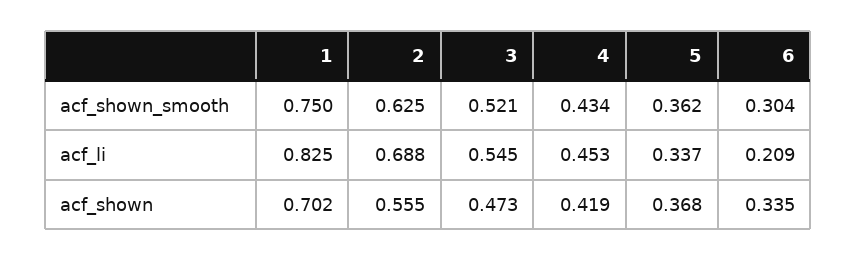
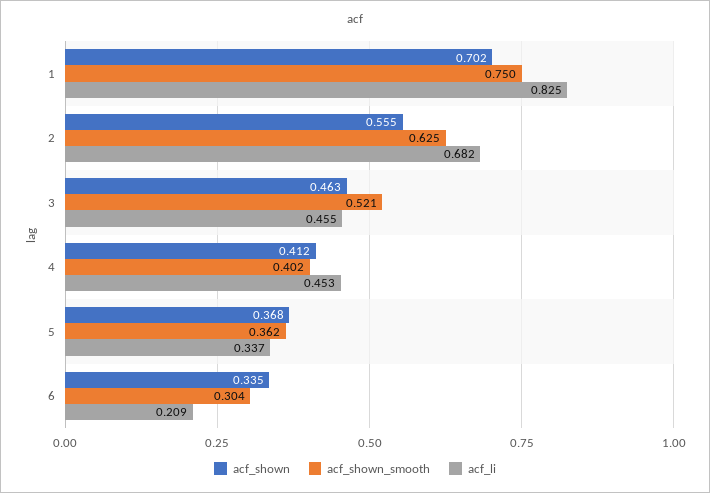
  {
    "acf_shown_smooth": {
      "1": 0.75,
      "2": 0.625,
      "3": 0.521,
-     "4": 0.434,
+     "4": 0.402,
      "5": 0.362,
      "6": 0.304
    },
    "acf_li": {
      "1": 0.825,
-     "2": 0.688,
+     "2": 0.682,
-     "3": 0.545,
+     "3": 0.455,
      "4": 0.453,
      "5": 0.337,
      "6": 0.209
    },
    "acf_shown": {
      "1": 0.702,
      "2": 0.555,
-     "3": 0.473,
+     "3": 0.463,
-     "4": 0.419,
+     "4": 0.412,
      "5": 0.368,
      "6": 0.335
    }
  }

